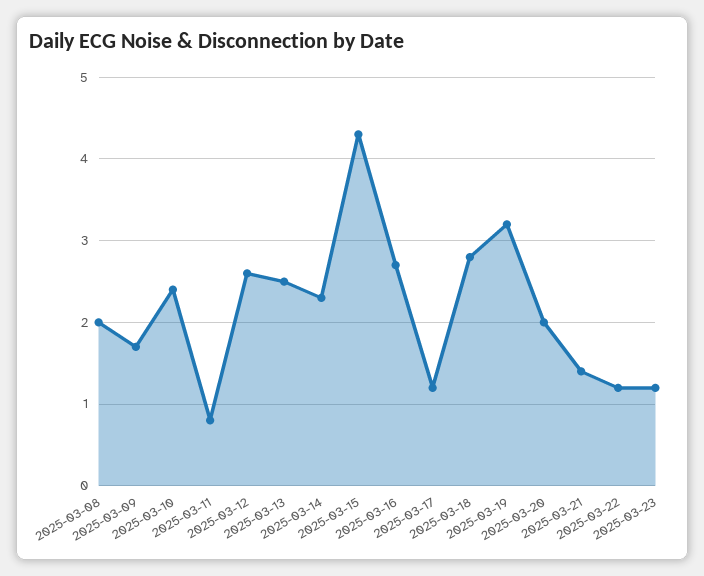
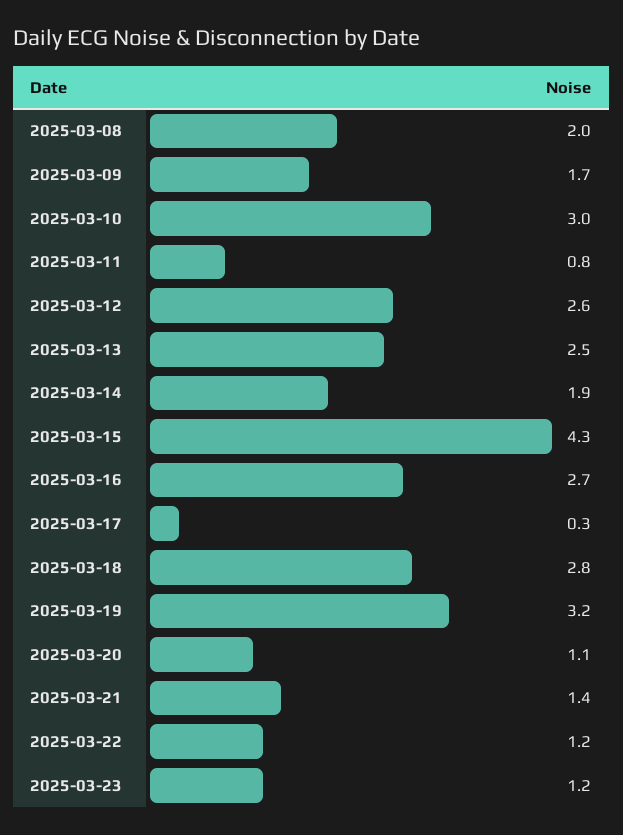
  {
    "2025-03-08": 2,
    "2025-03-09": 1.7,
-   "2025-03-10": 2.4,
+   "2025-03-10": 3,
    "2025-03-11": 0.8,
    "2025-03-12": 2.6,
    "2025-03-13": 2.5,
-   "2025-03-14": 2.3,
+   "2025-03-14": 1.9,
    "2025-03-15": 4.3,
    "2025-03-16": 2.7,
-   "2025-03-17": 1.2,
+   "2025-03-17": 0.3,
    "2025-03-18": 2.8,
    "2025-03-19": 3.2,
-   "2025-03-20": 2,
+   "2025-03-20": 1.1,
    "2025-03-21": 1.4,
    "2025-03-22": 1.2,
    "2025-03-23": 1.2
  }

